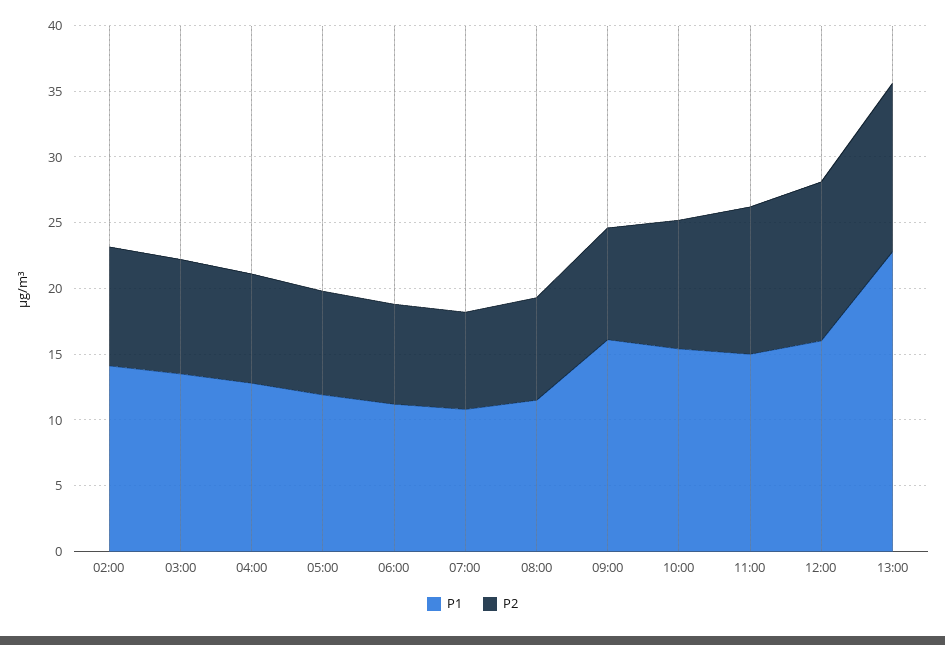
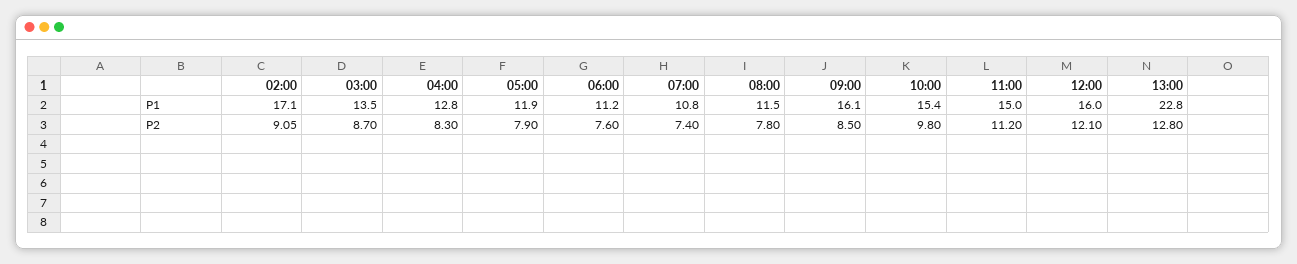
  {
    "P1": {
-     "02:00": 14,
+     "02:00": 17.1,
      "03:00": 13.5,
      "04:00": 12.8,
      "05:00": 11.9,
      "06:00": 11.2,
      "07:00": 10.8,
      "08:00": 11.5,
      "09:00": 16.1,
      "10:00": 15.4,
      "11:00": 15,
      "12:00": 16,
      "13:00": 22.8
    },
    "P2": {
      "02:00": 9.05,
      "03:00": 8.7,
      "04:00": 8.3,
      "05:00": 7.9,
      "06:00": 7.6,
      "07:00": 7.4,
      "08:00": 7.8,
      "09:00": 8.5,
      "10:00": 9.8,
      "11:00": 11.2,
      "12:00": 12.1,
      "13:00": 12.8
    }
  }

